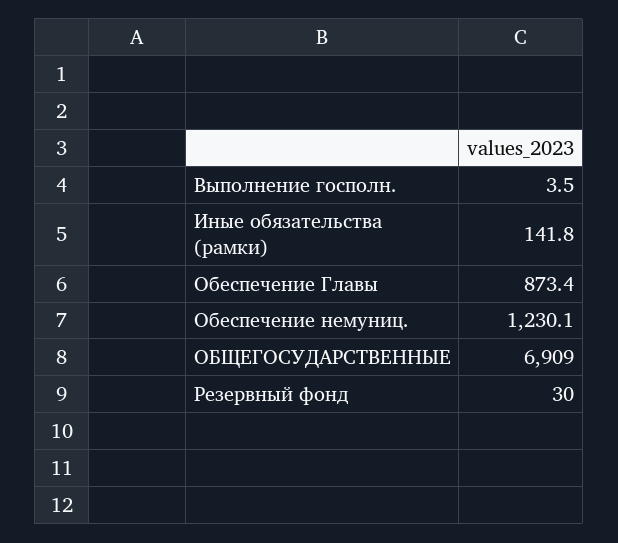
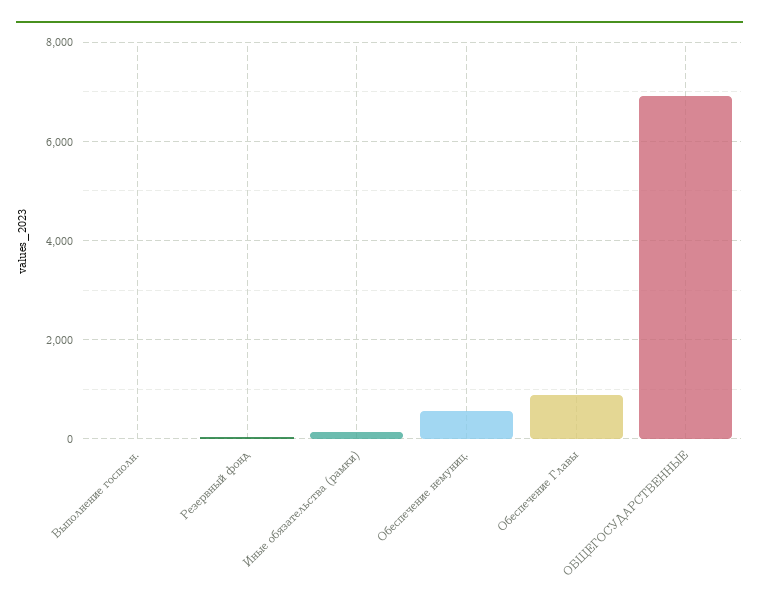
  {
    "Выполнение госполн.": 3.5,
    "Иные обязательства (рамки)": 141.8,
    "Обеспечение Главы": 873.4,
-   "Обеспечение немуниц.": 1230.1,
+   "Обеспечение немуниц.": 600,
    "ОБЩЕГОСУДАРСТВЕННЫЕ": 6909,
    "Резервный фонд": 30
  }

